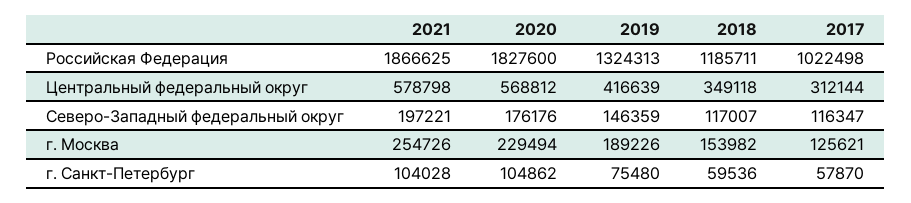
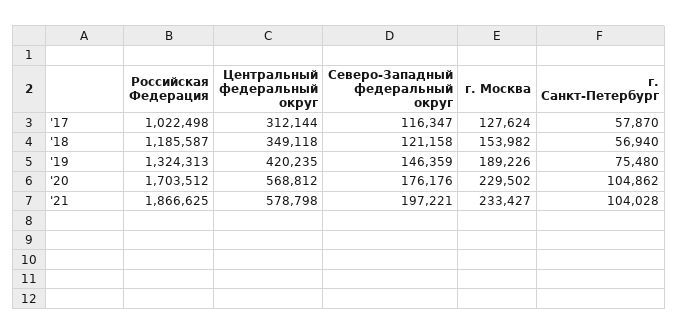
  {
    "2021": {
      "Российская Федерация": 1866625,
      "Центральный федеральный округ": 578798,
      "Северо-Западный федеральный округ": 197221,
-     "г. Москва": 254726,
+     "г. Москва": 233427,
      "г. Санкт-Петербург": 104028
    },
    "2020": {
-     "Российская Федерация": 1827600,
+     "Российская Федерация": 1703512,
      "Центральный федеральный округ": 568812,
      "Северо-Западный федеральный округ": 176176,
-     "г. Москва": 229494,
+     "г. Москва": 229502,
      "г. Санкт-Петербург": 104862
    },
    "2019": {
      "Российская Федерация": 1324313,
-     "Центральный федеральный округ": 416639,
+     "Центральный федеральный округ": 420235,
      "Северо-Западный федеральный округ": 146359,
      "г. Москва": 189226,
      "г. Санкт-Петербург": 75480
    },
    "2018": {
-     "Российская Федерация": 1185711,
+     "Российская Федерация": 1185587,
      "Центральный федеральный округ": 349118,
-     "Северо-Западный федеральный округ": 117007,
+     "Северо-Западный федеральный округ": 121158,
      "г. Москва": 153982,
-     "г. Санкт-Петербург": 59536
+     "г. Санкт-Петербург": 56940
    },
    "2017": {
      "Российская Федерация": 1022498,
      "Центральный федеральный округ": 312144,
      "Северо-Западный федеральный округ": 116347,
-     "г. Москва": 125621,
+     "г. Москва": 127624,
      "г. Санкт-Петербург": 57870
    }
  }

